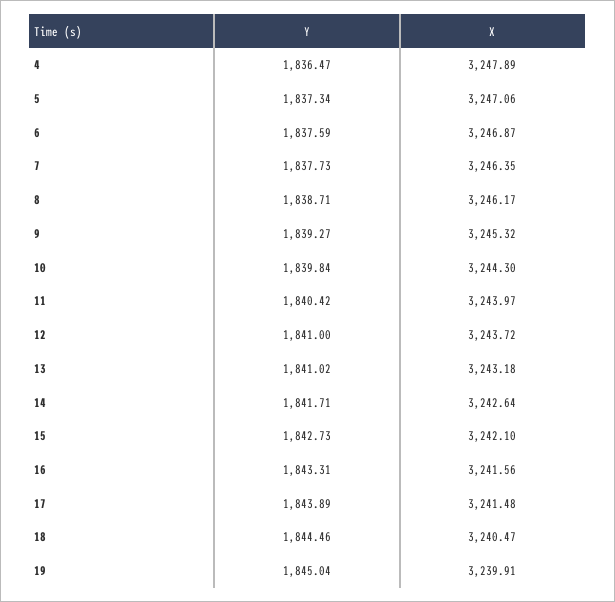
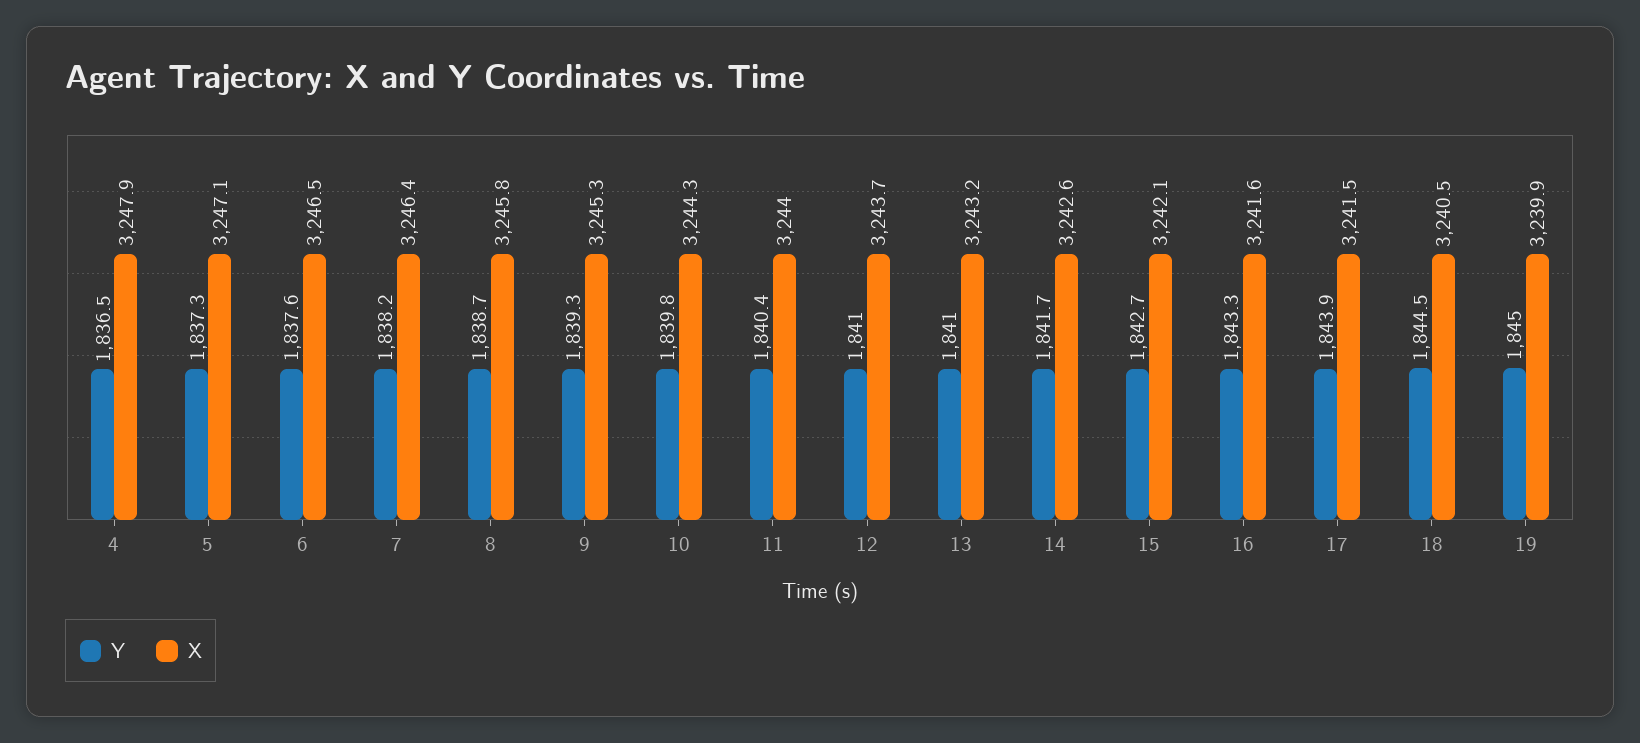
  {
    "Y": {
      "4": 1836.47,
      "5": 1837.34,
      "6": 1837.59,
-     "7": 1837.73,
+     "7": 1838.2,
      "8": 1838.71,
      "9": 1839.27,
      "10": 1839.84,
      "11": 1840.42,
      "12": 1841,
      "13": 1841.02,
      "14": 1841.71,
      "15": 1842.73,
      "16": 1843.31,
      "17": 1843.89,
      "18": 1844.46,
      "19": 1845.04
    },
    "X": {
      "4": 3247.89,
      "5": 3247.06,
-     "6": 3246.87,
+     "6": 3246.5,
      "7": 3246.35,
-     "8": 3246.17,
+     "8": 3245.8,
      "9": 3245.32,
      "10": 3244.3,
      "11": 3243.97,
      "12": 3243.72,
      "13": 3243.18,
      "14": 3242.64,
      "15": 3242.1,
      "16": 3241.56,
      "17": 3241.48,
      "18": 3240.47,
      "19": 3239.91
    }
  }

